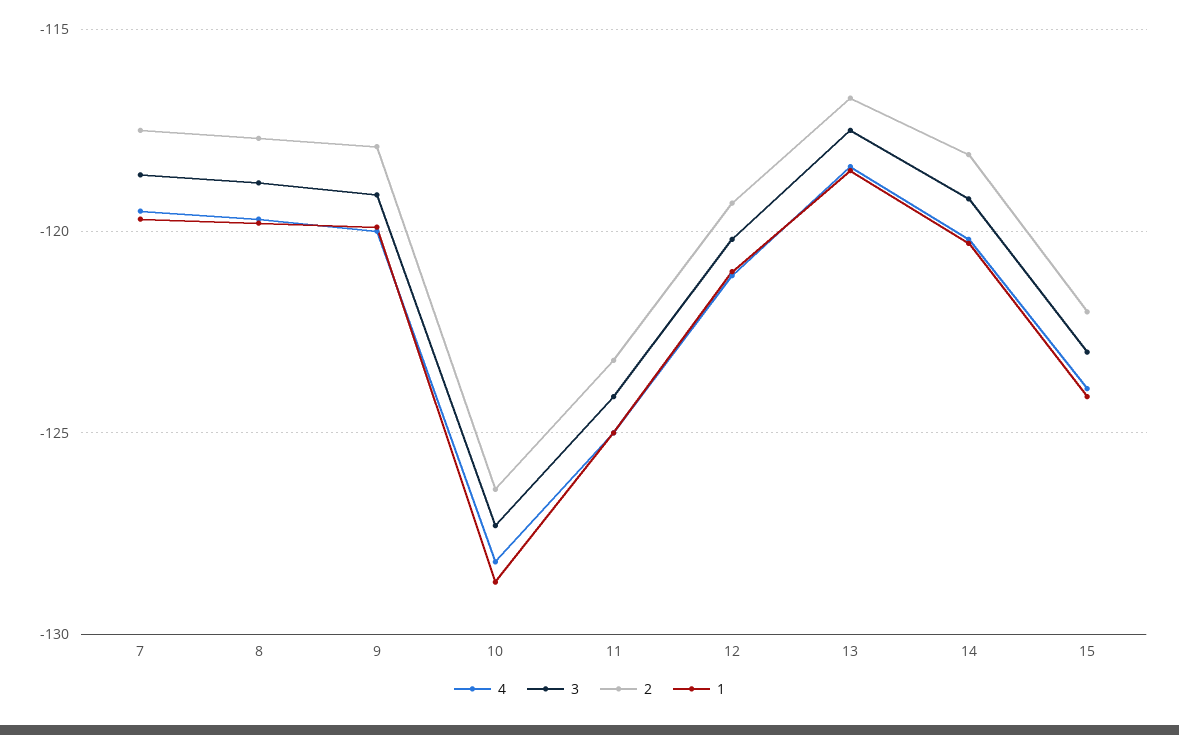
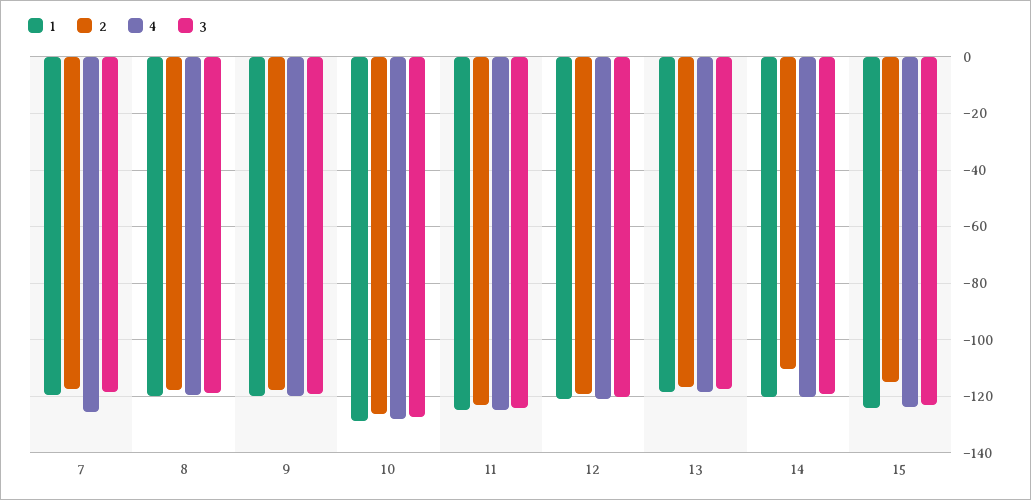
  {
    "4": {
-     "7": -119.5,
+     "7": -125,
      "8": -119.5,
      "9": -120,
      "10": -128,
      "11": -125,
      "12": -121,
      "13": -118.5,
      "14": -120,
      "15": -124
    },
    "3": {
      "7": -118.5,
      "8": -119,
      "9": -119,
      "10": -127.5,
      "11": -124,
      "12": -120,
      "13": -117.5,
      "14": -119,
      "15": -123
    },
    "2": {
      "7": -117.5,
      "8": -117.5,
      "9": -118,
      "10": -126.5,
      "11": -123,
      "12": -119.5,
      "13": -116.5,
-     "14": -118,
+     "14": -110,
-     "15": -122
+     "15": -115
    },
    "1": {
      "7": -119.5,
      "8": -120,
      "9": -120,
      "10": -128.5,
      "11": -125,
      "12": -121,
      "13": -118.5,
      "14": -120.5,
      "15": -124
    }
  }

